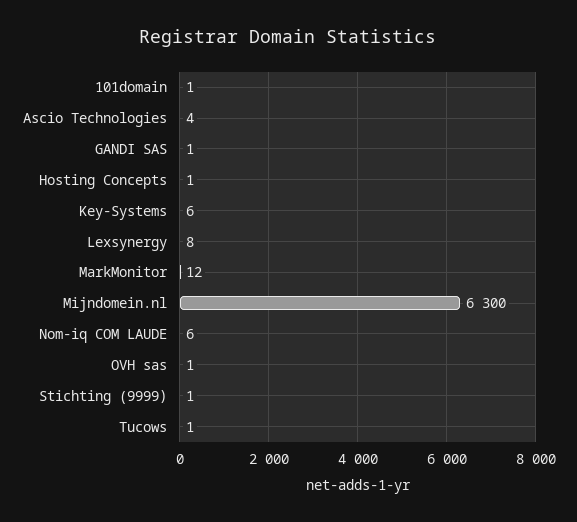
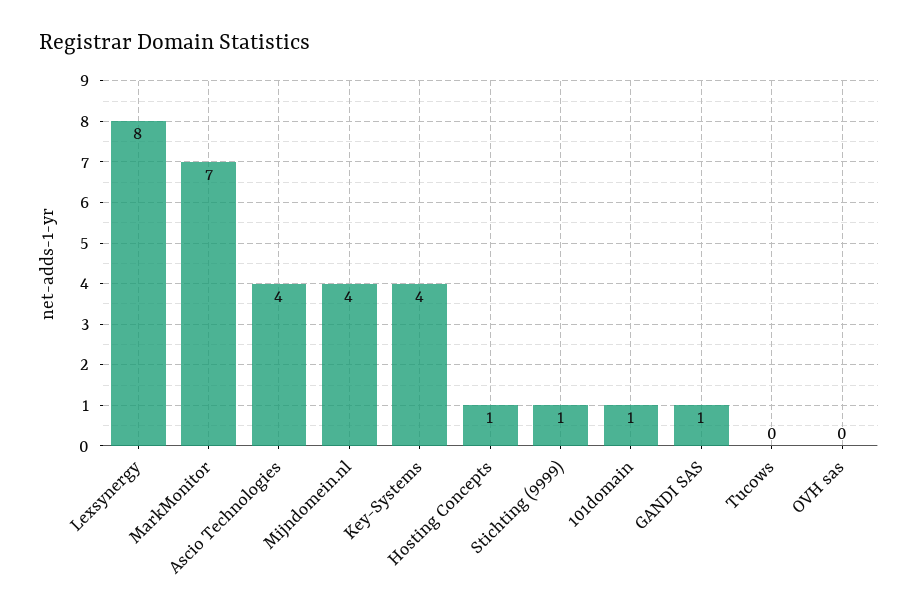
  {
    "101domain": 1,
    "Ascio Technologies": 4,
    "GANDI SAS": 1,
    "Hosting Concepts": 1,
-   "Key-Systems": 6,
+   "Key-Systems": 4,
    "Lexsynergy": 8,
-   "MarkMonitor": 12,
+   "MarkMonitor": 7,
-   "Mijndomein.nl": 6300,
+   "Mijndomein.nl": 4,
-   "Nom-iq COM LAUDE": 6,
-   "OVH sas": 1,
+   "OVH sas": 0,
    "Stichting (9999)": 1,
-   "Tucows": 1
+   "Tucows": 0
  }

